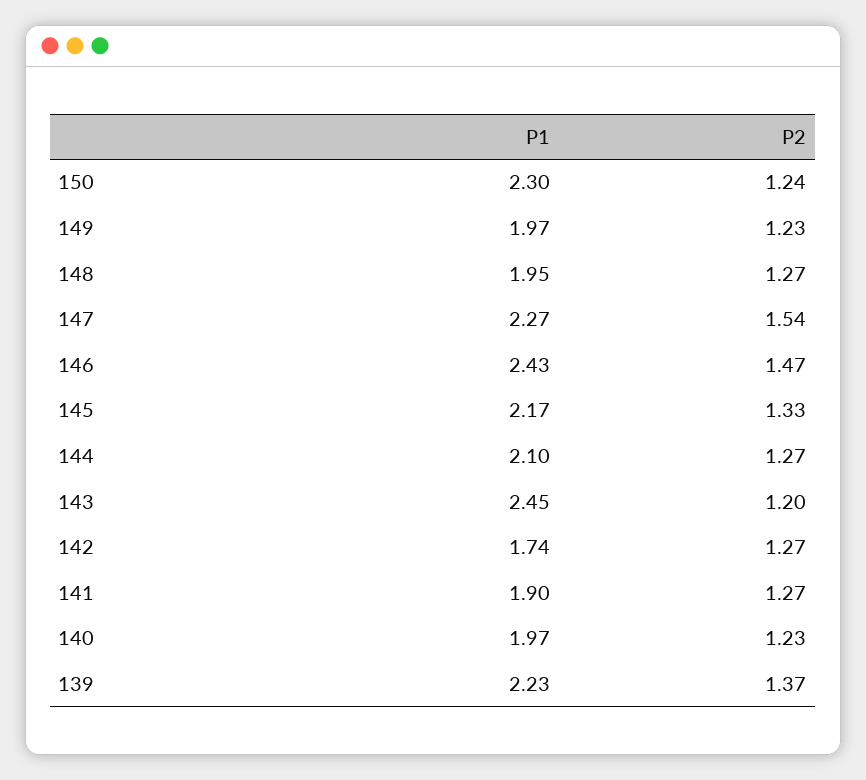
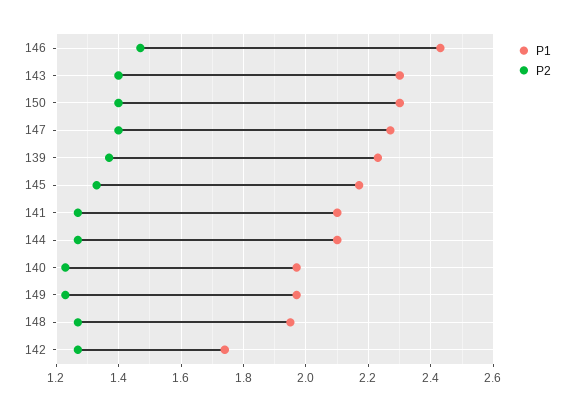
  {
    "P1": {
      "150": 2.3,
      "149": 1.97,
      "148": 1.95,
      "147": 2.27,
      "146": 2.43,
      "145": 2.17,
      "144": 2.1,
-     "143": 2.45,
+     "143": 2.3,
      "142": 1.74,
-     "141": 1.9,
+     "141": 2.1,
      "140": 1.97,
      "139": 2.23
    },
    "P2": {
-     "150": 1.24,
+     "150": 1.4,
      "149": 1.23,
      "148": 1.27,
-     "147": 1.54,
+     "147": 1.4,
      "146": 1.47,
      "145": 1.33,
      "144": 1.27,
-     "143": 1.2,
+     "143": 1.4,
      "142": 1.27,
      "141": 1.27,
      "140": 1.23,
      "139": 1.37
    }
  }

